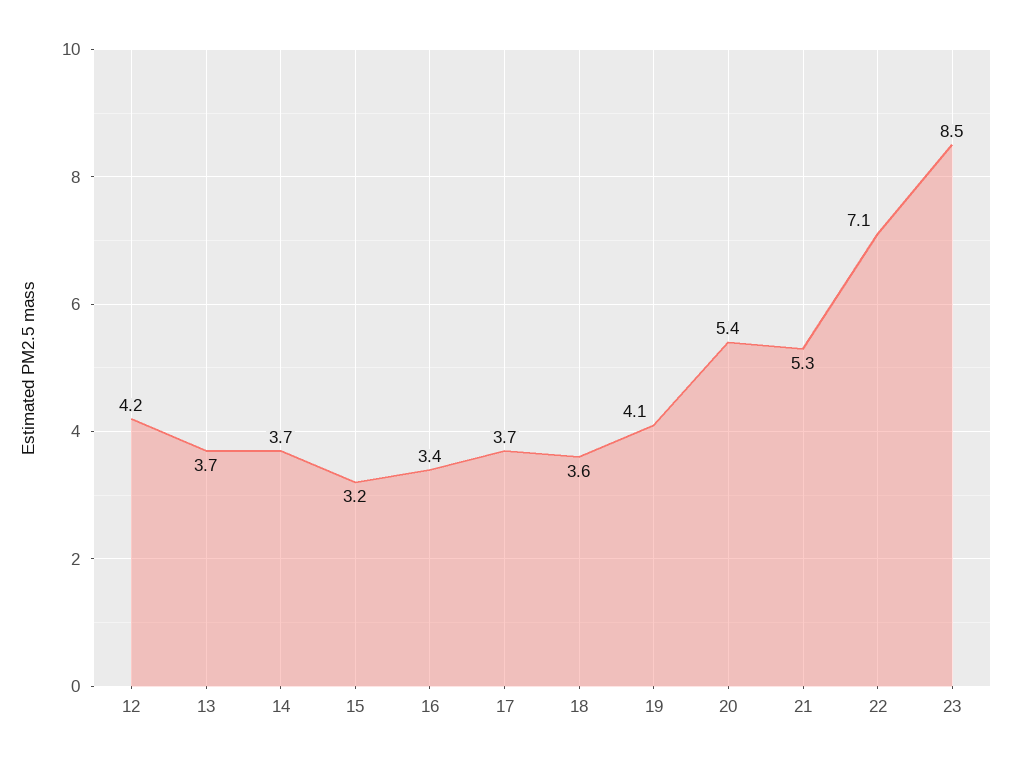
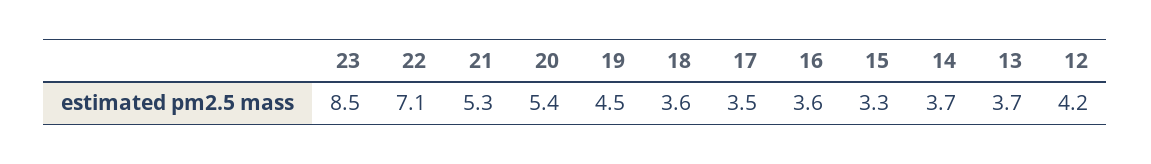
  {
    "12": 4.2,
    "13": 3.7,
    "14": 3.7,
-   "15": 3.2,
+   "15": 3.3,
-   "16": 3.4,
+   "16": 3.6,
-   "17": 3.7,
+   "17": 3.5,
    "18": 3.6,
-   "19": 4.1,
+   "19": 4.5,
    "20": 5.4,
    "21": 5.3,
    "22": 7.1,
    "23": 8.5
  }

